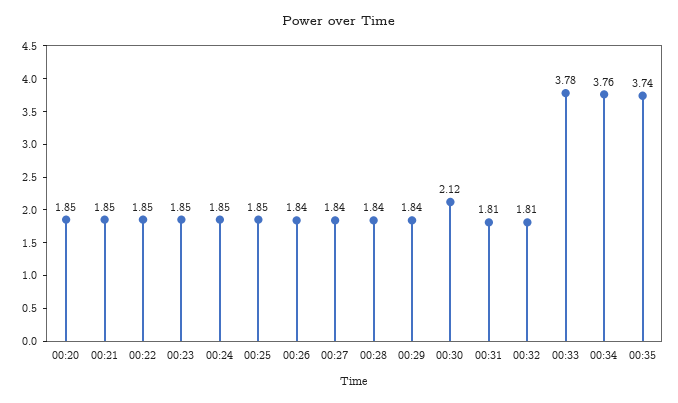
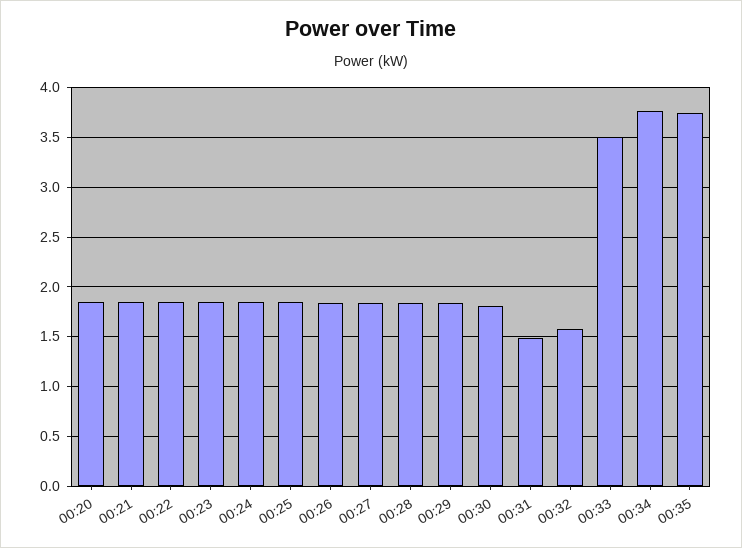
  {
    "00:20": 1.85,
    "00:21": 1.85,
    "00:22": 1.85,
    "00:23": 1.85,
    "00:24": 1.85,
    "00:25": 1.85,
    "00:26": 1.84,
    "00:27": 1.84,
    "00:28": 1.84,
    "00:29": 1.84,
-   "00:30": 2.12,
+   "00:30": 1.8,
-   "00:31": 1.81,
+   "00:31": 1.5,
-   "00:32": 1.81,
+   "00:32": 1.6,
-   "00:33": 3.78,
+   "00:33": 3.5,
    "00:34": 3.76,
    "00:35": 3.74
  }

